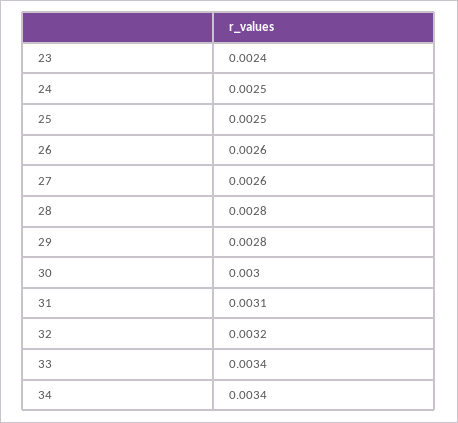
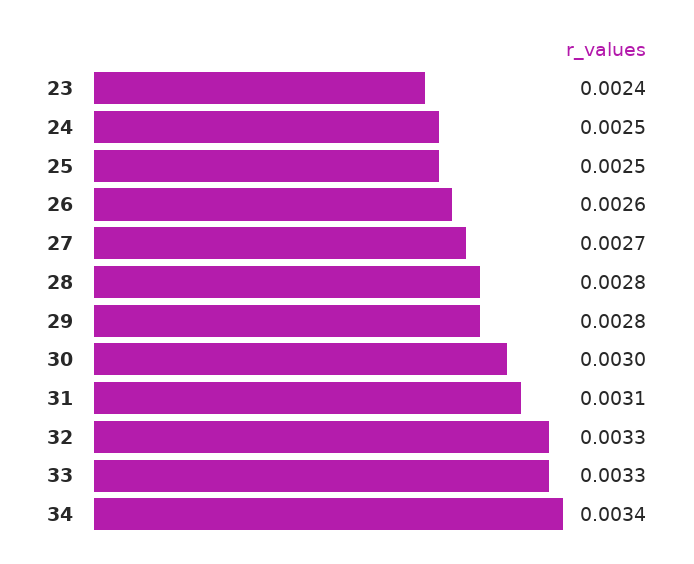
  {
    "23": 0.0024,
    "24": 0.0025,
    "25": 0.0025,
    "26": 0.0026,
-   "27": 0.0026,
+   "27": 0.0027,
    "28": 0.0028,
    "29": 0.0028,
    "30": 0.003,
    "31": 0.0031,
-   "32": 0.0032,
+   "32": 0.0033,
-   "33": 0.0034,
+   "33": 0.0033,
    "34": 0.0034
  }

